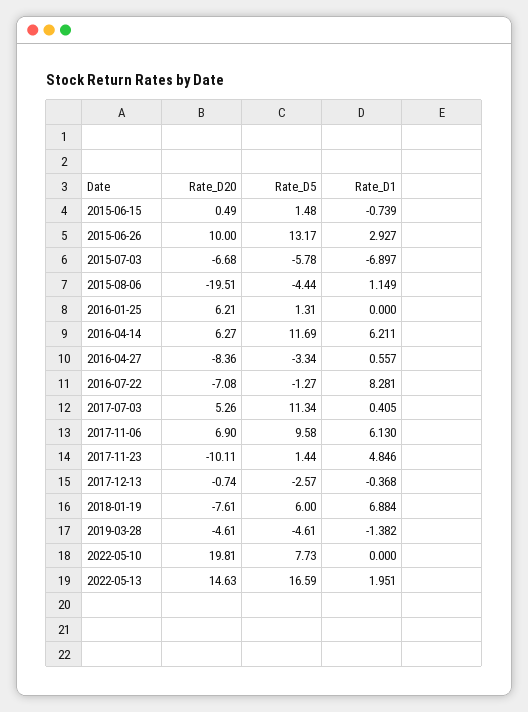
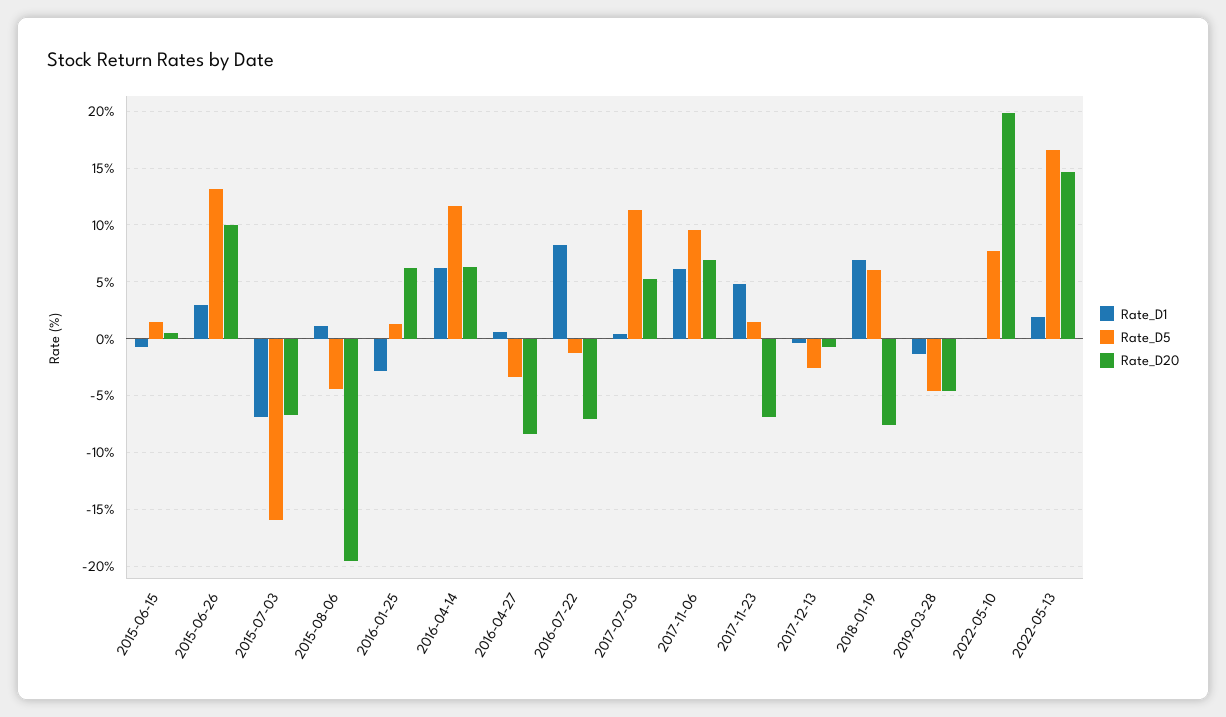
  {
    "Rate_D20": {
      "2015-06-15": 0.49,
      "2015-06-26": 10,
      "2015-07-03": -6.68,
      "2015-08-06": -19.51,
      "2016-01-25": 6.21,
      "2016-04-14": 6.27,
      "2016-04-27": -8.36,
      "2016-07-22": -7.08,
      "2017-07-03": 5.26,
      "2017-11-06": 6.9,
-     "2017-11-23": -10.11,
+     "2017-11-23": -7,
      "2017-12-13": -0.74,
      "2018-01-19": -7.61,
      "2019-03-28": -4.61,
      "2022-05-10": 19.81,
      "2022-05-13": 14.63
    },
    "Rate_D5": {
      "2015-06-15": 1.48,
      "2015-06-26": 13.17,
-     "2015-07-03": -5.78,
+     "2015-07-03": -16,
      "2015-08-06": -4.44,
      "2016-01-25": 1.31,
      "2016-04-14": 11.69,
      "2016-04-27": -3.34,
      "2016-07-22": -1.27,
      "2017-07-03": 11.34,
      "2017-11-06": 9.58,
      "2017-11-23": 1.44,
      "2017-12-13": -2.57,
      "2018-01-19": 6,
      "2019-03-28": -4.61,
      "2022-05-10": 7.73,
      "2022-05-13": 16.59
    },
    "Rate_D1": {
      "2015-06-15": -0.739,
      "2015-06-26": 2.927,
      "2015-07-03": -6.897,
      "2015-08-06": 1.149,
-     "2016-01-25": 0,
+     "2016-01-25": -3,
      "2016-04-14": 6.211,
      "2016-04-27": 0.557,
      "2016-07-22": 8.281,
      "2017-07-03": 0.405,
      "2017-11-06": 6.13,
      "2017-11-23": 4.846,
      "2017-12-13": -0.368,
      "2018-01-19": 6.884,
      "2019-03-28": -1.382,
      "2022-05-10": 0,
      "2022-05-13": 1.951
    }
  }

